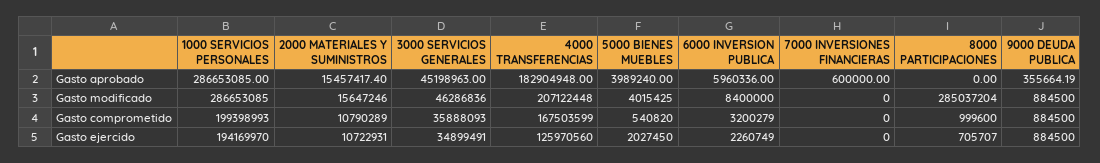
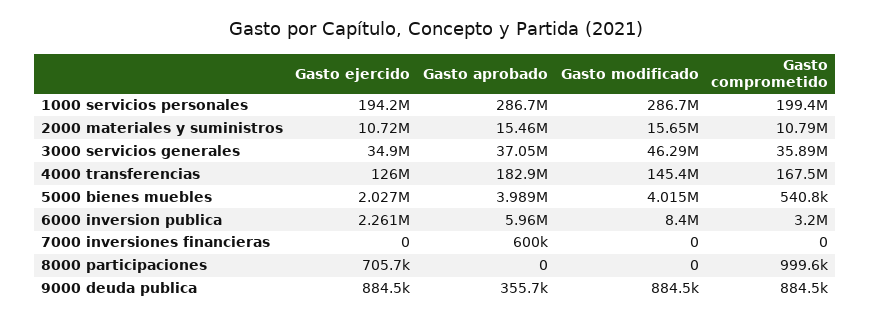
  {
    "1000 SERVICIOS PERSONALES": {
      "Gasto aprobado": 286653085,
      "Gasto modificado": 286653085,
      "Gasto comprometido": 199398993,
      "Gasto ejercido": 194169970
    },
    "2000 MATERIALES Y SUMINISTROS": {
      "Gasto aprobado": 15457417.4,
      "Gasto modificado": 15647246,
      "Gasto comprometido": 10790289,
      "Gasto ejercido": 10722931
    },
    "3000 SERVICIOS GENERALES": {
-     "Gasto aprobado": 45198963,
+     "Gasto aprobado": 37050000,
      "Gasto modificado": 46286836,
      "Gasto comprometido": 35888093,
      "Gasto ejercido": 34899491
    },
    "4000 TRANSFERENCIAS": {
      "Gasto aprobado": 182904948,
-     "Gasto modificado": 207122448,
+     "Gasto modificado": 145400000,
      "Gasto comprometido": 167503599,
      "Gasto ejercido": 125970560
    },
    "5000 BIENES MUEBLES": {
      "Gasto aprobado": 3989240,
      "Gasto modificado": 4015425,
      "Gasto comprometido": 540820,
      "Gasto ejercido": 2027450
    },
    "6000 INVERSION PUBLICA": {
      "Gasto aprobado": 5960336,
      "Gasto modificado": 8400000,
      "Gasto comprometido": 3200279,
      "Gasto ejercido": 2260749
    },
    "7000 INVERSIONES FINANCIERAS": {
      "Gasto aprobado": 600000,
      "Gasto modificado": 0,
      "Gasto comprometido": 0,
      "Gasto ejercido": 0
    },
    "8000 PARTICIPACIONES": {
      "Gasto aprobado": 0,
-     "Gasto modificado": 285037204,
+     "Gasto modificado": 0,
      "Gasto comprometido": 999600,
      "Gasto ejercido": 705707
    },
    "9000 DEUDA PUBLICA": {
      "Gasto aprobado": 355664.19,
      "Gasto modificado": 884500,
      "Gasto comprometido": 884500,
      "Gasto ejercido": 884500
    }
  }

